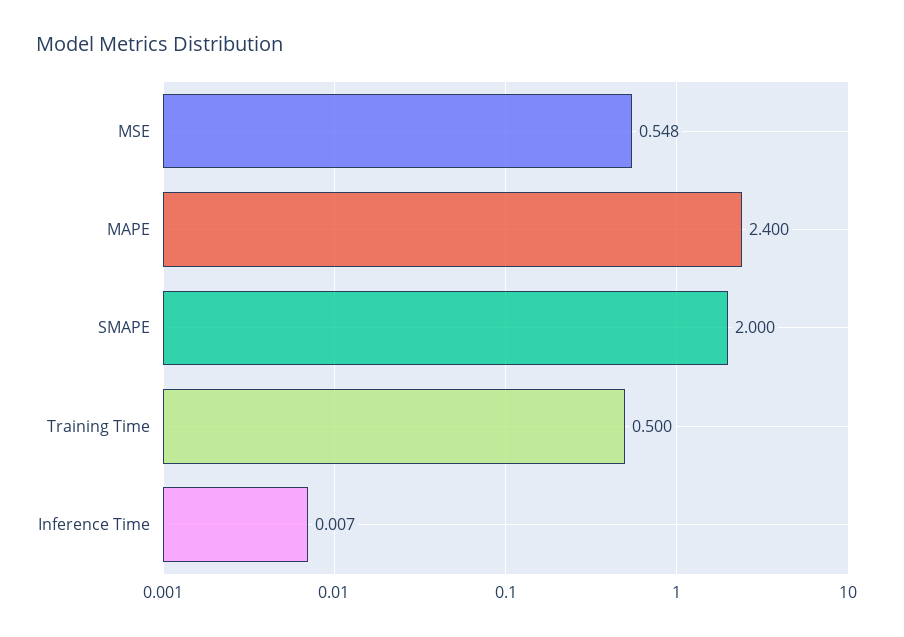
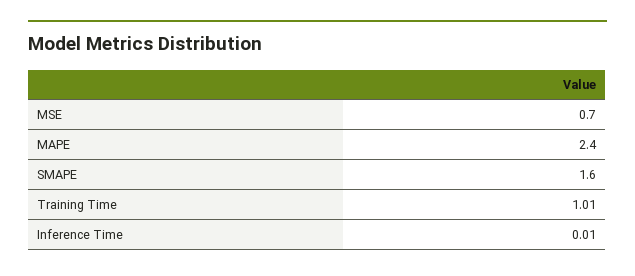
  {
-   "MSE": 0.548,
+   "MSE": 0.7,
    "MAPE": 2.4,
-   "SMAPE": 2,
+   "SMAPE": 1.6,
-   "Training Time": 0.5,
+   "Training Time": 1.01,
    "Inference Time": 0.007
  }

